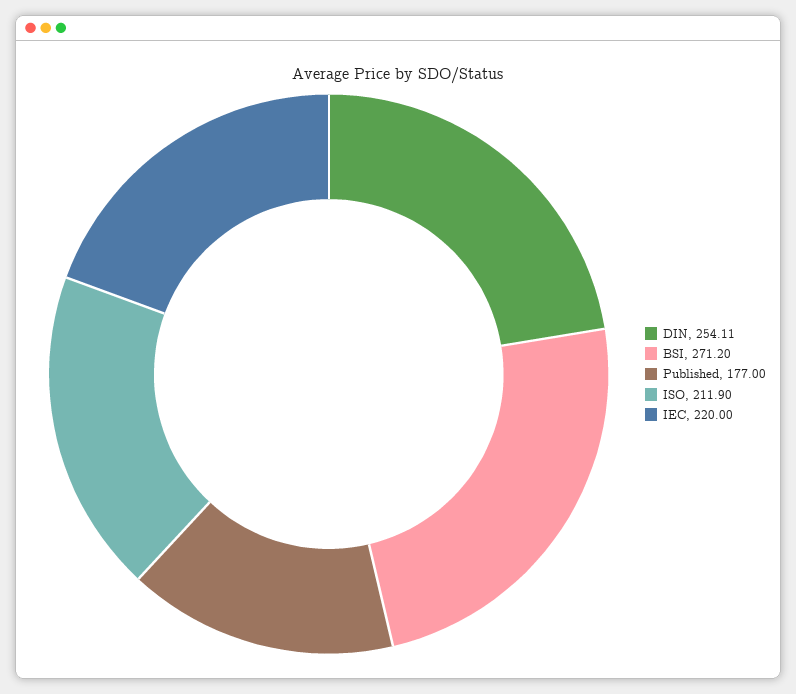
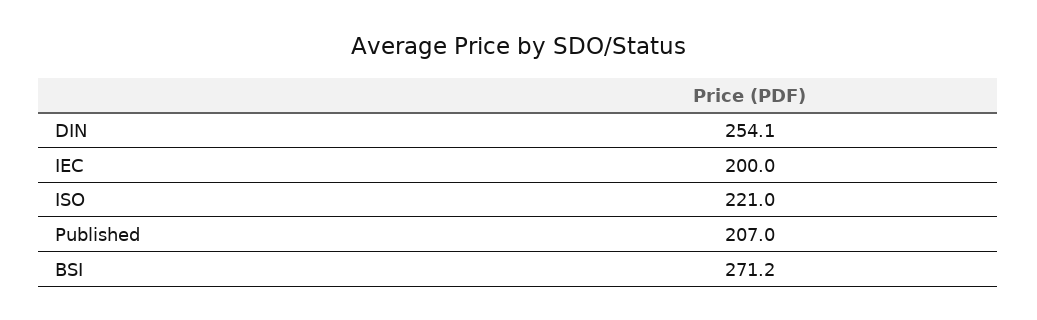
  {
    "DIN": 254.11,
    "BSI": 271.2,
-   "Published": 177,
+   "Published": 207,
-   "ISO": 211.9,
+   "ISO": 221,
-   "IEC": 220
+   "IEC": 200
  }

